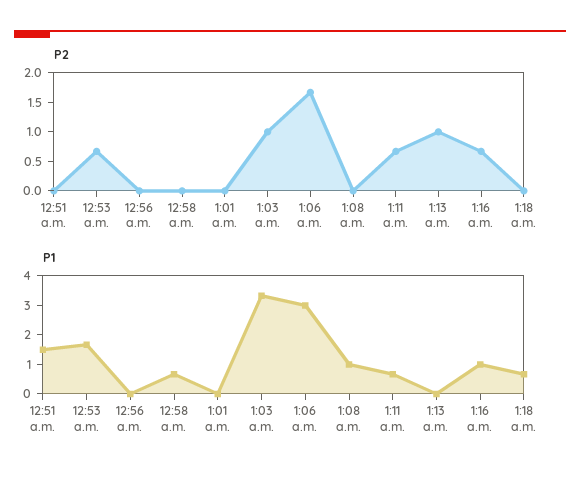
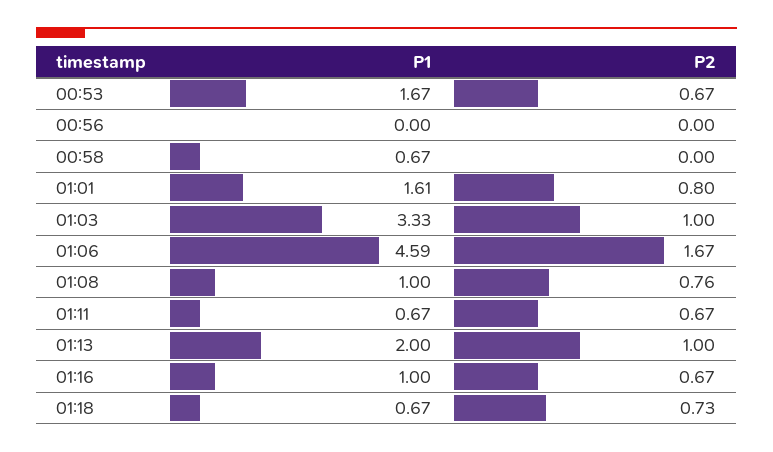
  {
    "P2": {
-     "12:51 a.m.": 0,
      "12:53 a.m.": 0.67,
      "12:56 a.m.": 0,
      "12:58 a.m.": 0,
-     "1:01 a.m.": 0,
+     "1:01 a.m.": 0.8,
      "1:03 a.m.": 1,
      "1:06 a.m.": 1.67,
-     "1:08 a.m.": 0,
+     "1:08 a.m.": 0.76,
      "1:11 a.m.": 0.67,
      "1:13 a.m.": 1,
      "1:16 a.m.": 0.67,
-     "1:18 a.m.": 0
+     "1:18 a.m.": 0.73
    },
    "P1": {
-     "12:51 a.m.": 1.5,
      "12:53 a.m.": 1.67,
      "12:56 a.m.": 0,
      "12:58 a.m.": 0.67,
-     "1:01 a.m.": 0,
+     "1:01 a.m.": 1.61,
      "1:03 a.m.": 3.33,
-     "1:06 a.m.": 3,
+     "1:06 a.m.": 4.59,
      "1:08 a.m.": 1,
      "1:11 a.m.": 0.67,
-     "1:13 a.m.": 0,
+     "1:13 a.m.": 2,
      "1:16 a.m.": 1,
      "1:18 a.m.": 0.67
    }
  }

